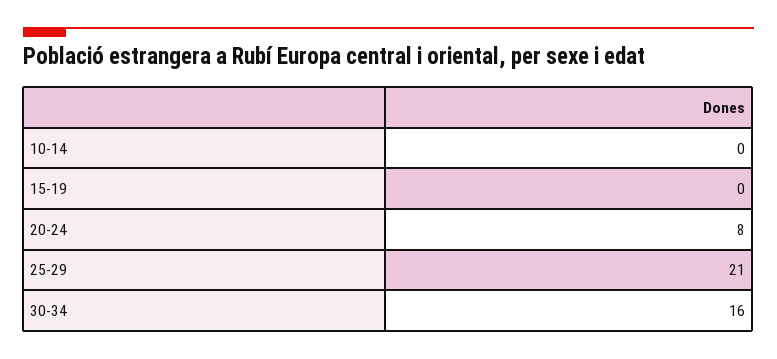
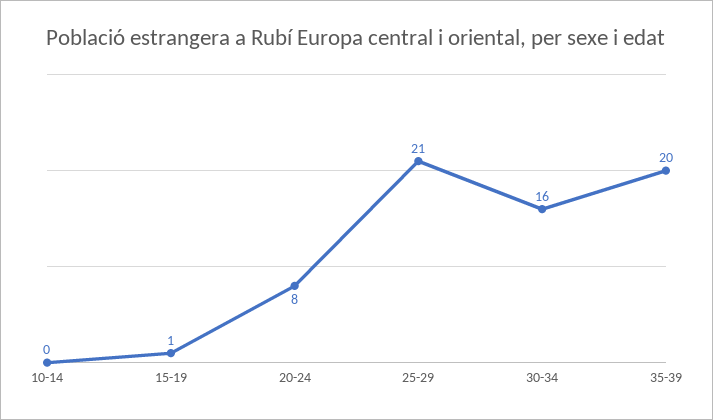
  {
    "10-14": 0,
-   "15-19": 0,
+   "15-19": 1,
    "20-24": 8,
    "25-29": 21,
-   "30-34": 16
+   "30-34": 16,
+   "35-39": 20
  }

